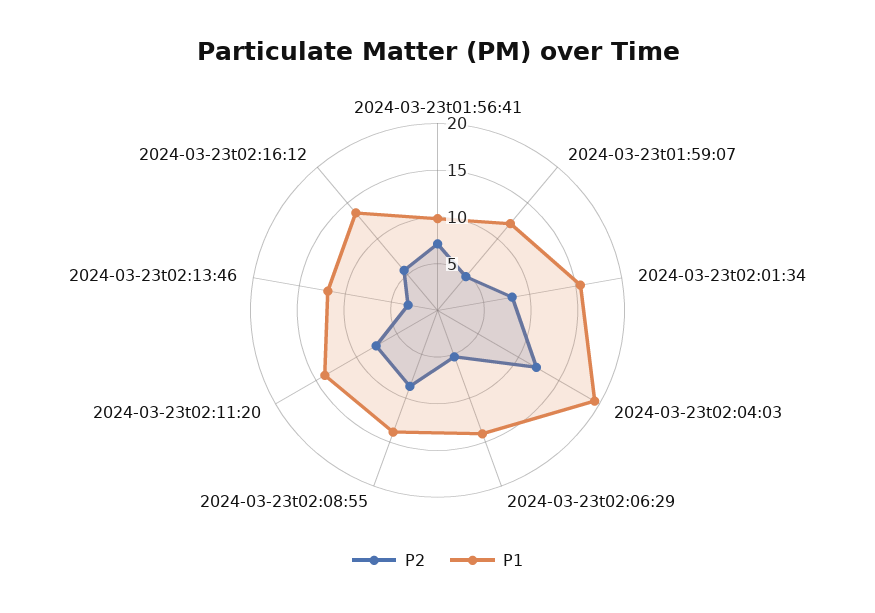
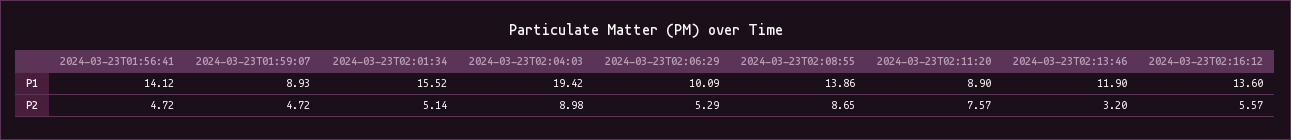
  {
    "P2": {
-     "2024-03-23t01:56:41": 7,
+     "2024-03-23t01:56:41": 4.72,
      "2024-03-23t01:59:07": 4.72,
-     "2024-03-23t02:01:34": 8,
+     "2024-03-23t02:01:34": 5.14,
-     "2024-03-23t02:04:03": 12,
+     "2024-03-23t02:04:03": 8.98,
      "2024-03-23t02:06:29": 5.29,
      "2024-03-23t02:08:55": 8.65,
      "2024-03-23t02:11:20": 7.57,
      "2024-03-23t02:13:46": 3.2,
      "2024-03-23t02:16:12": 5.57
    },
    "P1": {
-     "2024-03-23t01:56:41": 10,
+     "2024-03-23t01:56:41": 14.12,
-     "2024-03-23t01:59:07": 12,
+     "2024-03-23t01:59:07": 8.93,
      "2024-03-23t02:01:34": 15.52,
      "2024-03-23t02:04:03": 19.42,
-     "2024-03-23t02:06:29": 14,
+     "2024-03-23t02:06:29": 10.09,
      "2024-03-23t02:08:55": 13.86,
-     "2024-03-23t02:11:20": 14,
+     "2024-03-23t02:11:20": 8.9,
      "2024-03-23t02:13:46": 11.9,
      "2024-03-23t02:16:12": 13.6
    }
  }

